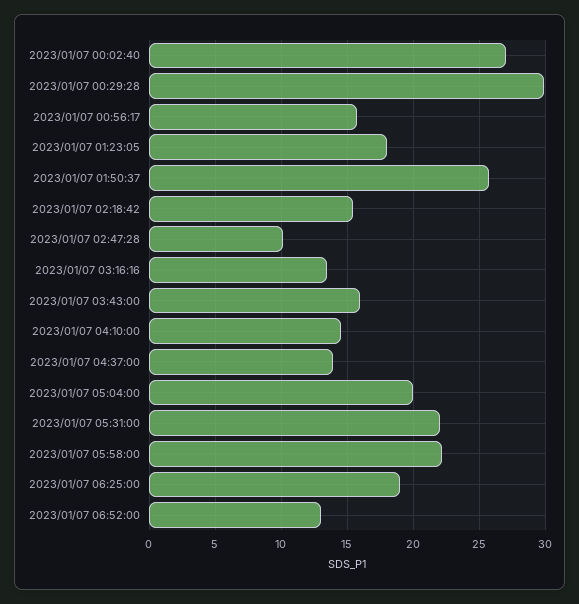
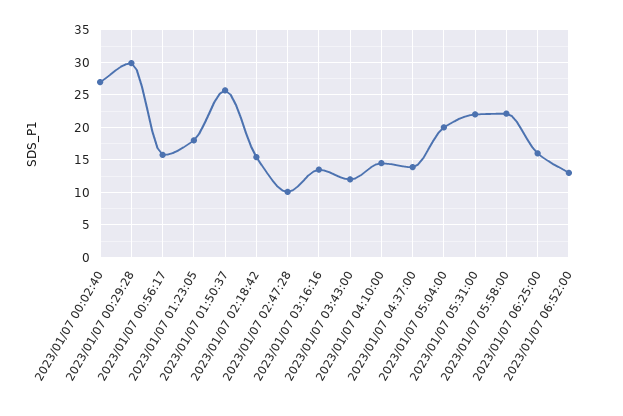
  {
    "2023/01/07 00:02:40": 27,
    "2023/01/07 00:29:28": 30,
    "2023/01/07 00:56:17": 16,
    "2023/01/07 01:23:05": 18,
    "2023/01/07 01:50:37": 25.5,
    "2023/01/07 02:18:42": 15.5,
    "2023/01/07 02:47:28": 10,
    "2023/01/07 03:16:16": 13.5,
-   "2023/01/07 03:43:00": 16,
+   "2023/01/07 03:43:00": 12,
    "2023/01/07 04:10:00": 14.5,
    "2023/01/07 04:37:00": 14,
    "2023/01/07 05:04:00": 20,
    "2023/01/07 05:31:00": 22,
    "2023/01/07 05:58:00": 22,
-   "2023/01/07 06:25:00": 19,
+   "2023/01/07 06:25:00": 16,
    "2023/01/07 06:52:00": 13
  }

